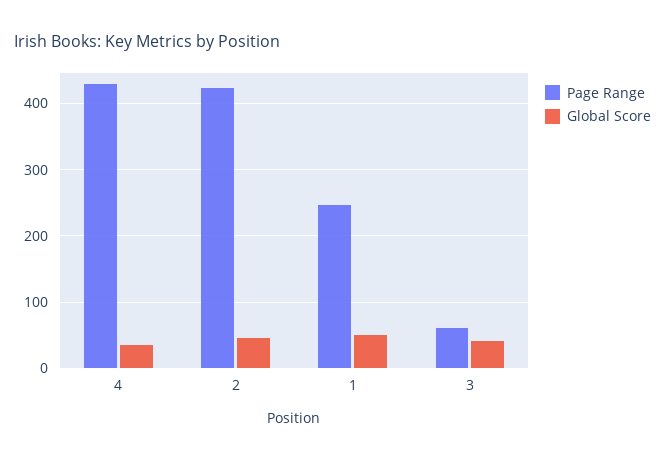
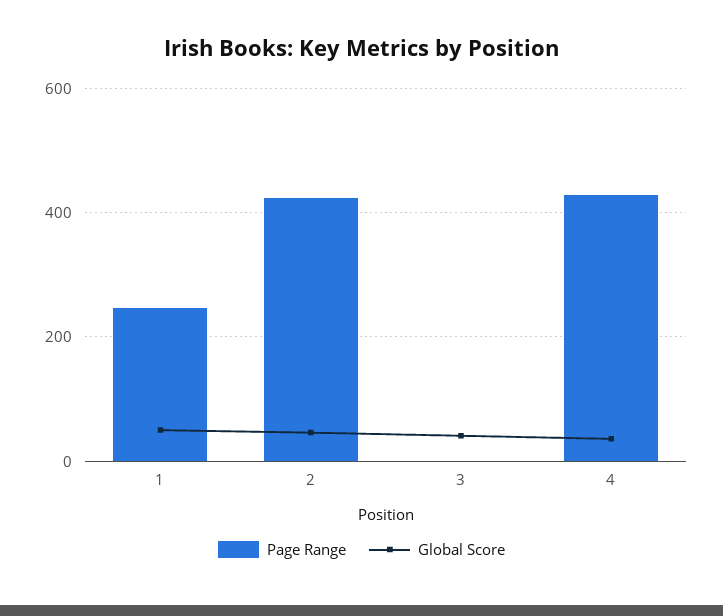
  {
    "Page Range": {
      "4": 430,
      "2": 420,
      "1": 250,
-     "3": 60
+     "3": 0
    },
    "Global Score": {
      "4": 40,
      "2": 50,
      "1": 50,
      "3": 40
    }
  }

